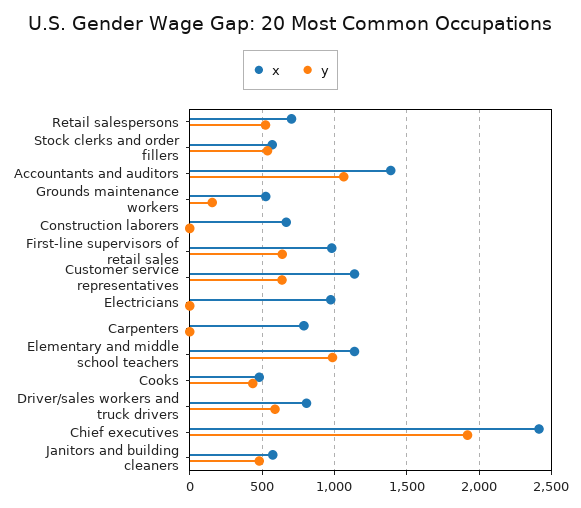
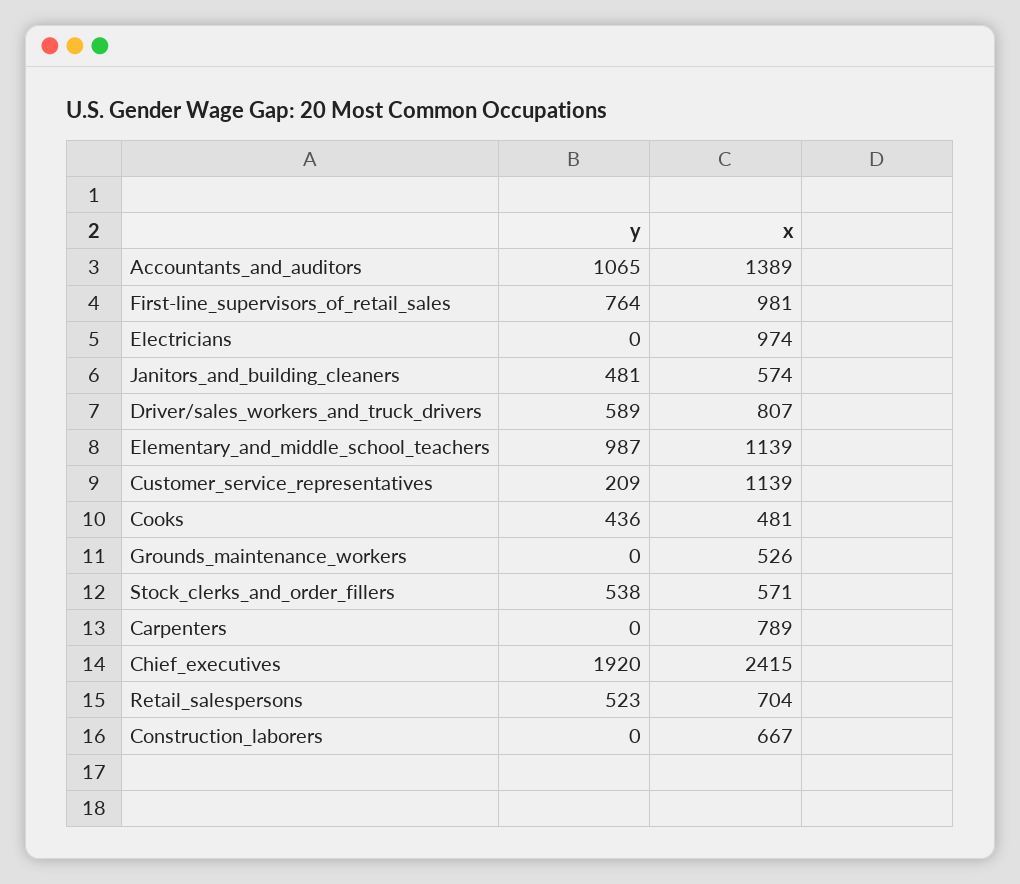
  {
    "x": {
      "Retail salespersons": 704,
      "Stock clerks and order fillers": 571,
      "Accountants and auditors": 1389,
      "Grounds maintenance workers": 526,
      "Construction laborers": 667,
      "First-line supervisors of retail sales": 981,
      "Customer service representatives": 1139,
      "Electricians": 974,
      "Carpenters": 789,
      "Elementary and middle school teachers": 1139,
      "Cooks": 481,
      "Driver/sales workers and truck drivers": 807,
      "Chief executives": 2415,
      "Janitors and building cleaners": 574
    },
    "y": {
      "Retail salespersons": 523,
      "Stock clerks and order fillers": 538,
      "Accountants and auditors": 1065,
-     "Grounds maintenance workers": 150,
+     "Grounds maintenance workers": 0,
      "Construction laborers": 0,
-     "First-line supervisors of retail sales": 650,
+     "First-line supervisors of retail sales": 764,
-     "Customer service representatives": 650,
+     "Customer service representatives": 209,
      "Electricians": 0,
      "Carpenters": 0,
      "Elementary and middle school teachers": 987,
      "Cooks": 436,
      "Driver/sales workers and truck drivers": 589,
      "Chief executives": 1920,
      "Janitors and building cleaners": 481
    }
  }

